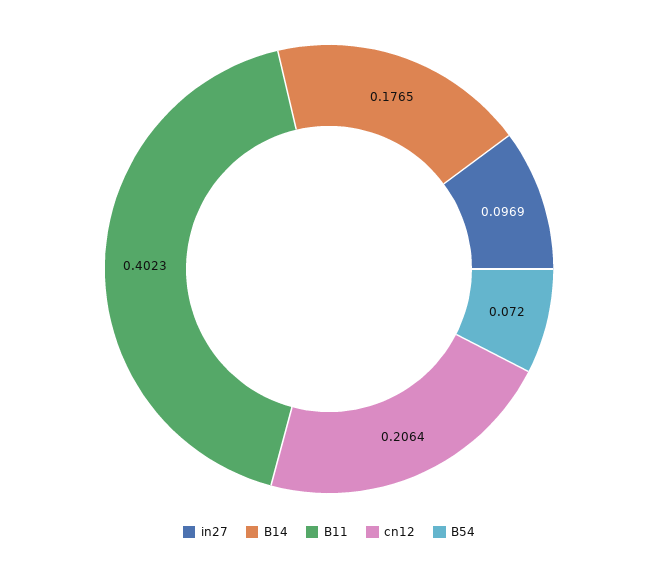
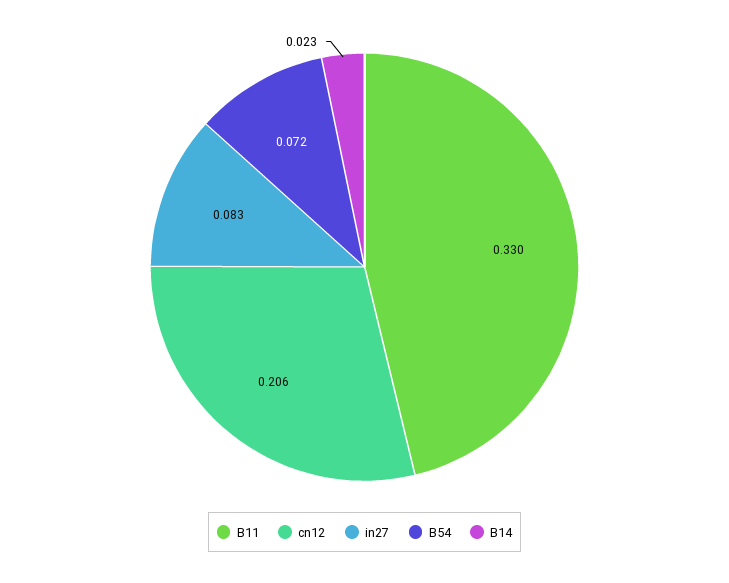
  {
-   "in27": 0.0969,
+   "in27": 0.083,
-   "B14": 0.1765,
+   "B14": 0.023,
-   "B11": 0.4023,
+   "B11": 0.33,
    "cn12": 0.2064,
    "B54": 0.072
  }

